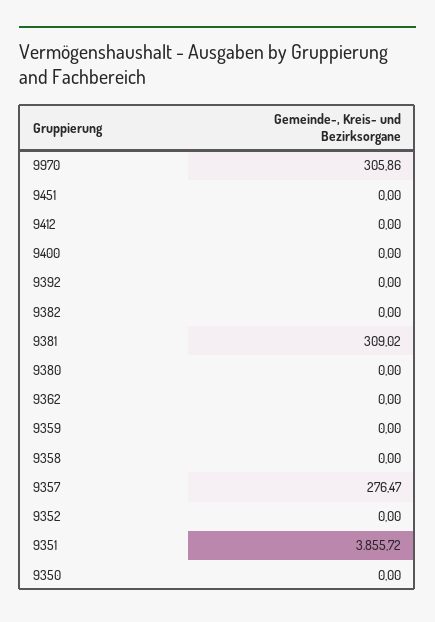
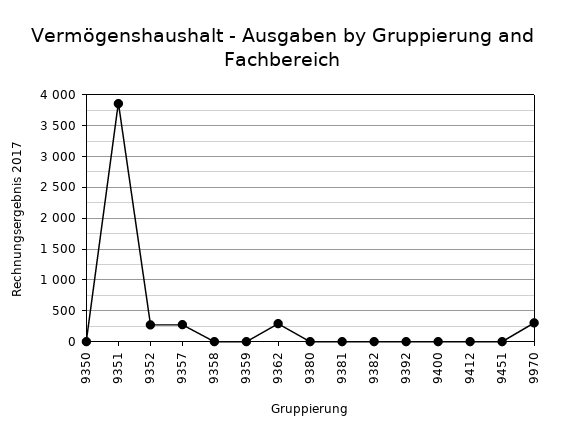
  {
    "9970": 305.86,
    "9451": 0,
    "9412": 0,
    "9400": 0,
    "9392": 0,
    "9382": 0,
-   "9381": 309.02,
+   "9381": 0,
    "9380": 0,
-   "9362": 0,
+   "9362": 300,
    "9359": 0,
    "9358": 0,
    "9357": 276.47,
-   "9352": 0,
+   "9352": 300,
    "9351": 3855.72,
    "9350": 0
  }

